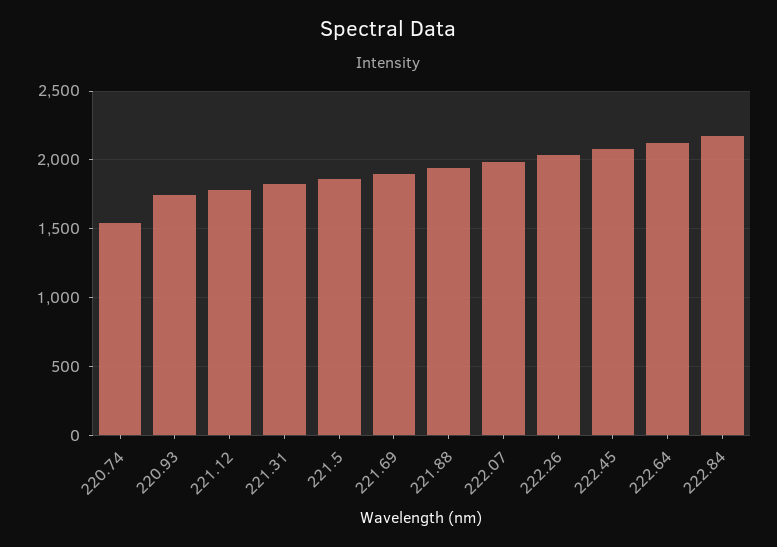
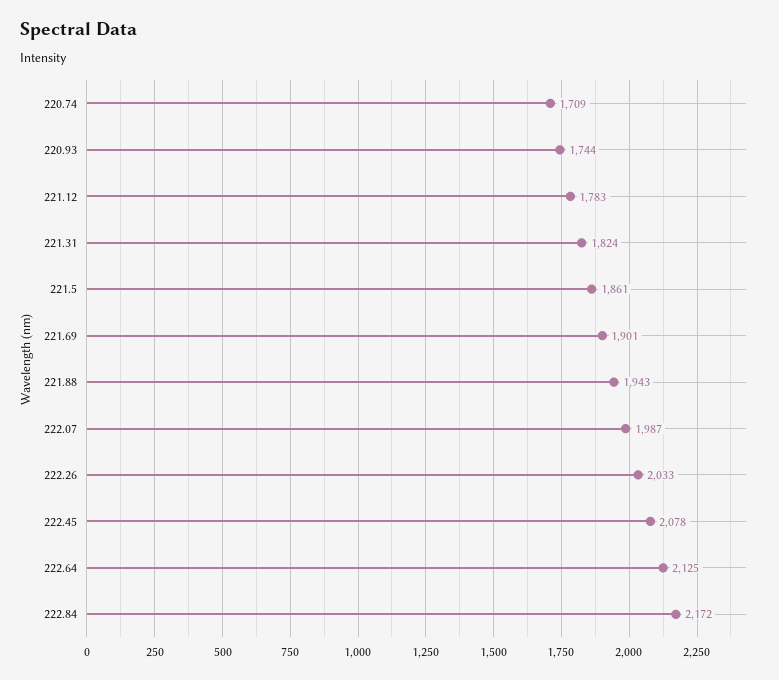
  {
-   "220.74": 1550,
+   "220.74": 1709,
    "220.93": 1744,
    "221.12": 1783,
    "221.31": 1824,
    "221.5": 1861,
    "221.69": 1901,
    "221.88": 1943,
    "222.07": 1987,
    "222.26": 2033,
    "222.45": 2078,
    "222.64": 2125,
    "222.84": 2172
  }

